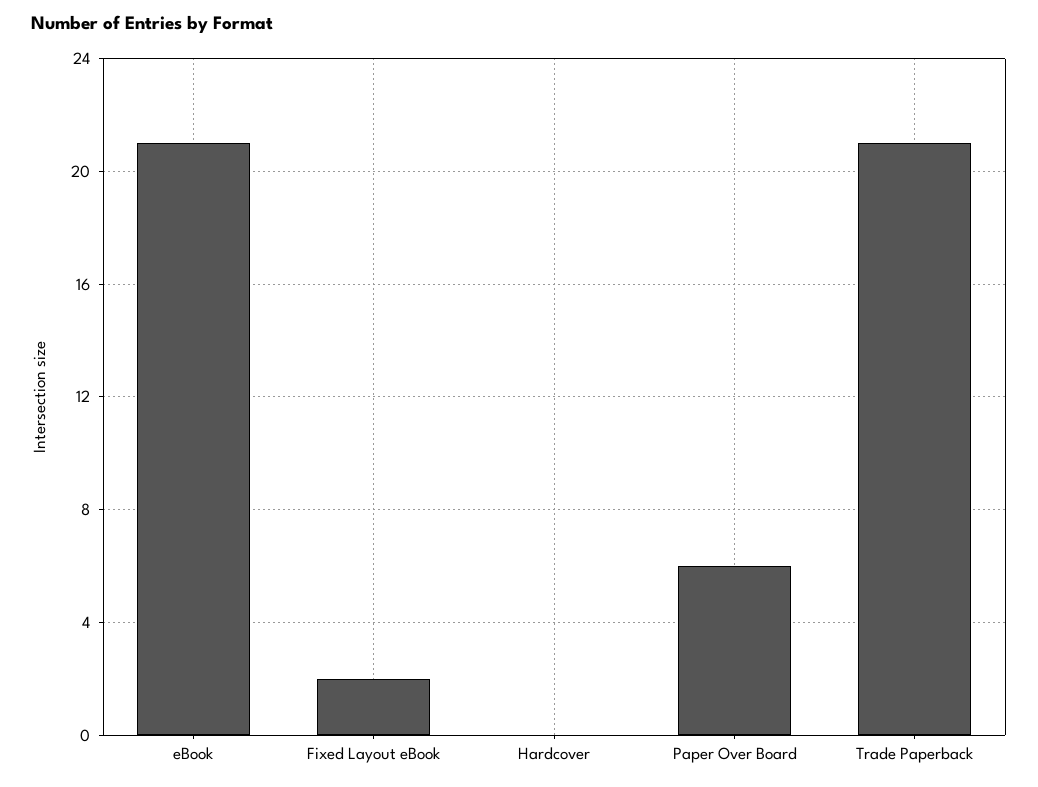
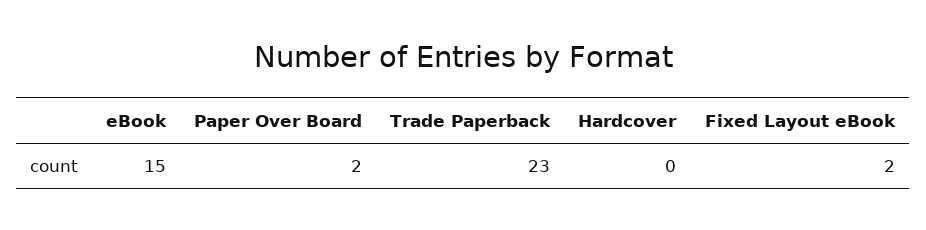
  {
-   "eBook": 21,
+   "eBook": 15,
    "Fixed Layout eBook": 2,
    "Hardcover": 0,
-   "Paper Over Board": 6,
+   "Paper Over Board": 2,
-   "Trade Paperback": 21
+   "Trade Paperback": 23
  }

